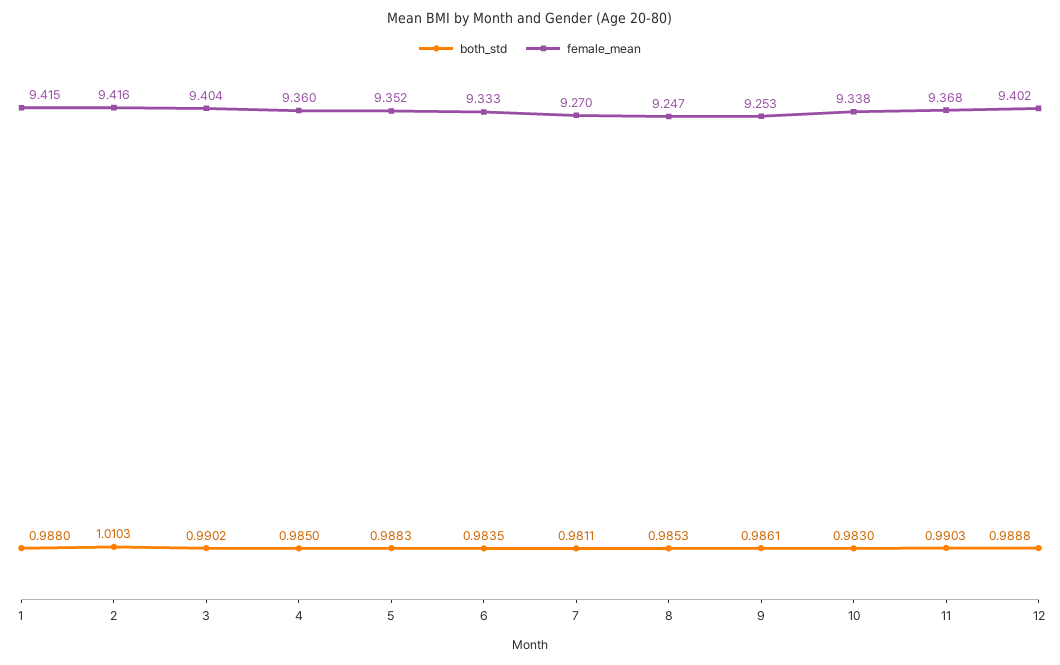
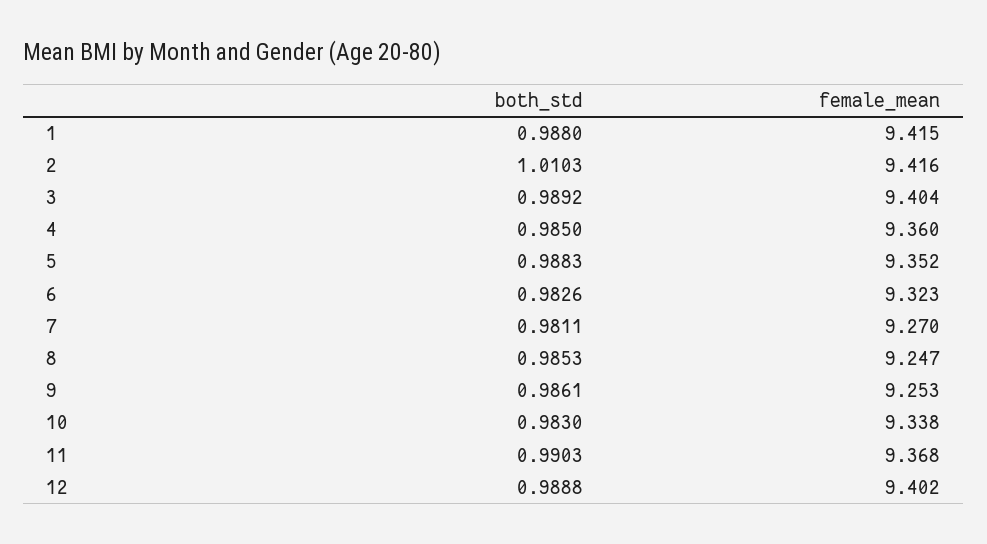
  {
    "both_std": {
      "1": 0.988,
      "2": 1.0103,
-     "3": 0.9902,
+     "3": 0.9892,
      "4": 0.985,
      "5": 0.9883,
-     "6": 0.9835,
+     "6": 0.9826,
      "7": 0.9811,
      "8": 0.9853,
      "9": 0.9861,
      "10": 0.983,
      "11": 0.9903,
      "12": 0.9888
    },
    "female_mean": {
      "1": 9.415,
      "2": 9.416,
      "3": 9.404,
      "4": 9.36,
      "5": 9.352,
-     "6": 9.333,
+     "6": 9.323,
      "7": 9.27,
      "8": 9.247,
      "9": 9.253,
      "10": 9.338,
      "11": 9.368,
      "12": 9.402
    }
  }

